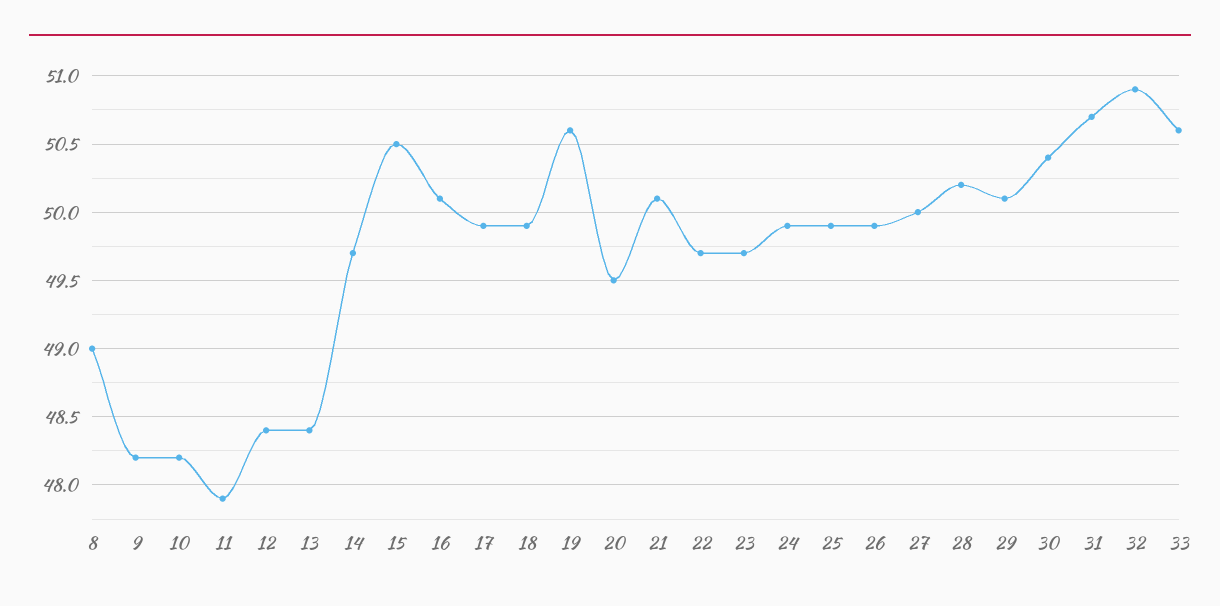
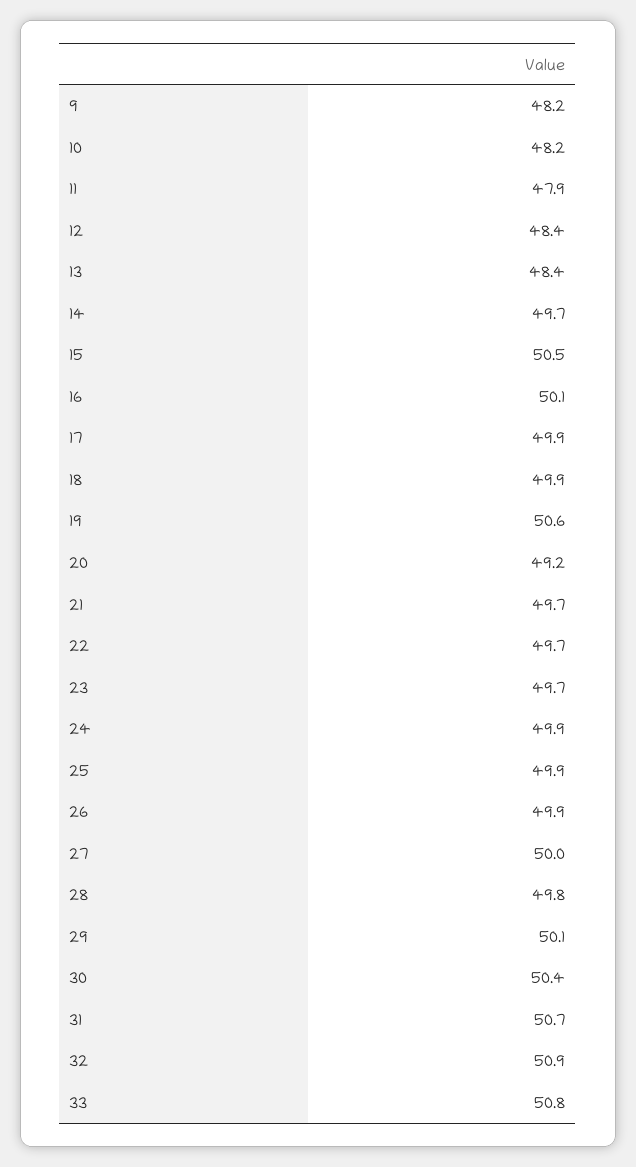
  {
-   "8": 49,
    "9": 48.2,
    "10": 48.2,
    "11": 47.9,
    "12": 48.4,
    "13": 48.4,
    "14": 49.7,
    "15": 50.5,
    "16": 50.1,
    "17": 49.9,
    "18": 49.9,
    "19": 50.6,
-   "20": 49.5,
+   "20": 49.2,
-   "21": 50.1,
+   "21": 49.7,
    "22": 49.7,
    "23": 49.7,
    "24": 49.9,
    "25": 49.9,
    "26": 49.9,
    "27": 50,
-   "28": 50.2,
+   "28": 49.8,
    "29": 50.1,
    "30": 50.4,
    "31": 50.7,
    "32": 50.9,
-   "33": 50.6
+   "33": 50.8
  }

